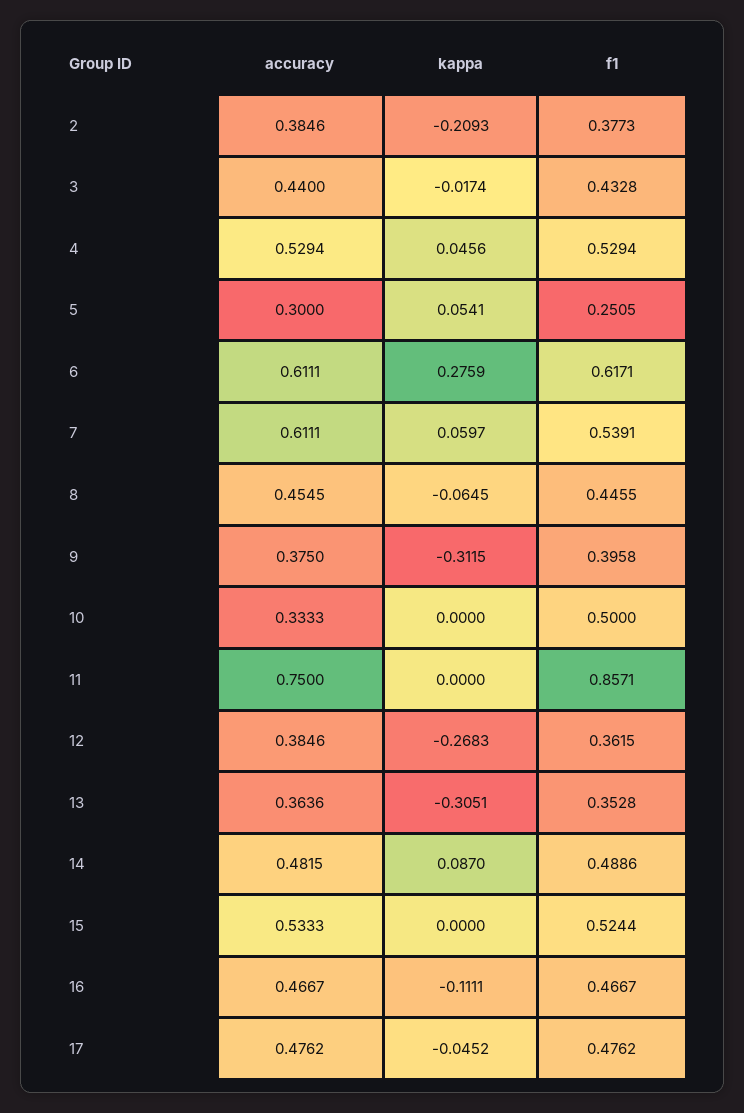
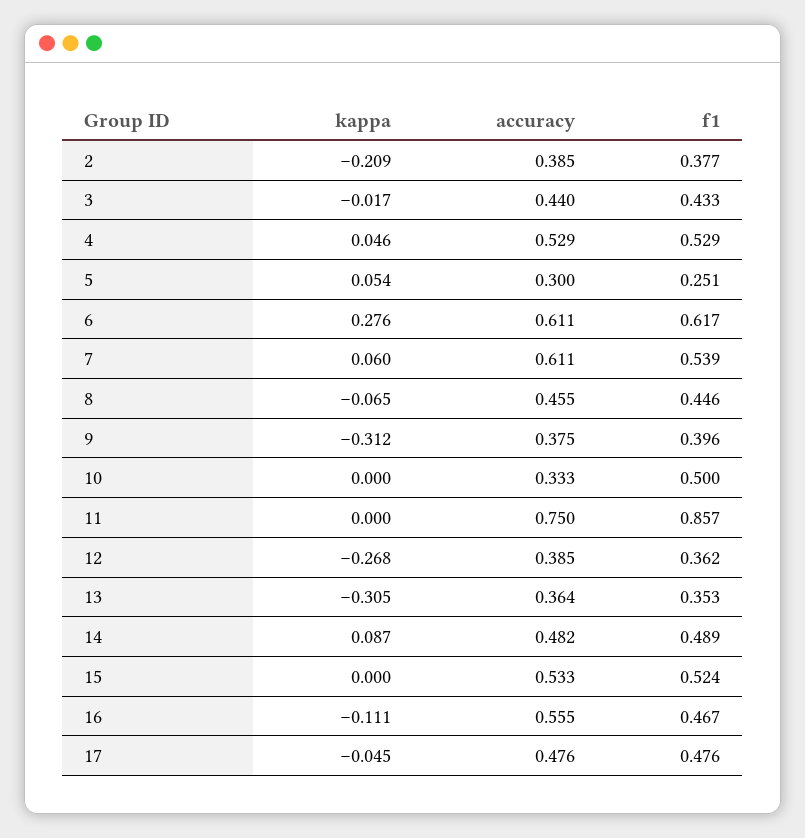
  {
    "accuracy": {
      "2": 0.3846,
      "3": 0.44,
      "4": 0.5294,
      "5": 0.3,
      "6": 0.6111,
      "7": 0.6111,
      "8": 0.4545,
      "9": 0.375,
      "10": 0.3333,
      "11": 0.75,
      "12": 0.3846,
      "13": 0.3636,
      "14": 0.4815,
      "15": 0.5333,
-     "16": 0.4667,
+     "16": 0.555,
      "17": 0.4762
    },
    "kappa": {
      "2": -0.2093,
      "3": -0.0174,
      "4": 0.0456,
      "5": 0.0541,
      "6": 0.2759,
      "7": 0.0597,
      "8": -0.0645,
      "9": -0.3115,
      "10": 0,
      "11": 0,
      "12": -0.2683,
      "13": -0.3051,
      "14": 0.087,
      "15": 0,
      "16": -0.1111,
      "17": -0.0452
    },
    "f1": {
      "2": 0.3773,
      "3": 0.4328,
      "4": 0.5294,
      "5": 0.2505,
      "6": 0.6171,
      "7": 0.5391,
      "8": 0.4455,
      "9": 0.3958,
      "10": 0.5,
      "11": 0.8571,
      "12": 0.3615,
      "13": 0.3528,
      "14": 0.4886,
      "15": 0.5244,
      "16": 0.4667,
      "17": 0.4762
    }
  }

